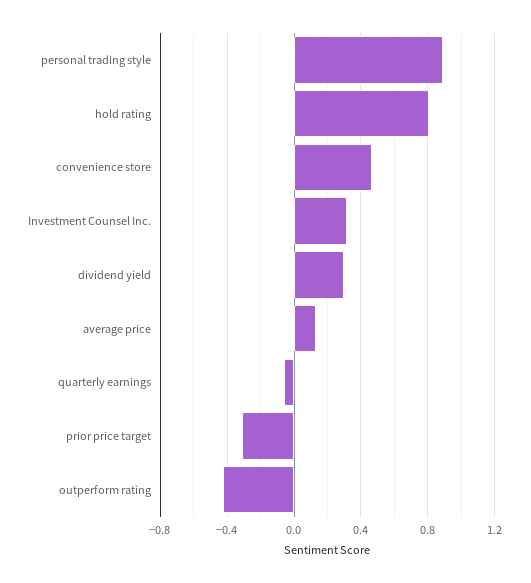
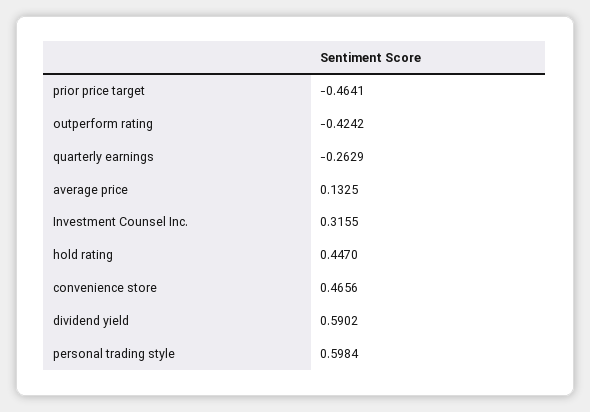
  {
-   "personal trading style": 0.9,
+   "personal trading style": 0.5984,
-   "hold rating": 0.8,
+   "hold rating": 0.447,
    "convenience store": 0.4656,
    "Investment Counsel Inc.": 0.3155,
-   "dividend yield": 0.3,
+   "dividend yield": 0.5902,
    "average price": 0.1325,
-   "quarterly earnings": -0.05,
+   "quarterly earnings": -0.2629,
-   "prior price target": -0.3,
+   "prior price target": -0.4641,
    "outperform rating": -0.4242
  }

